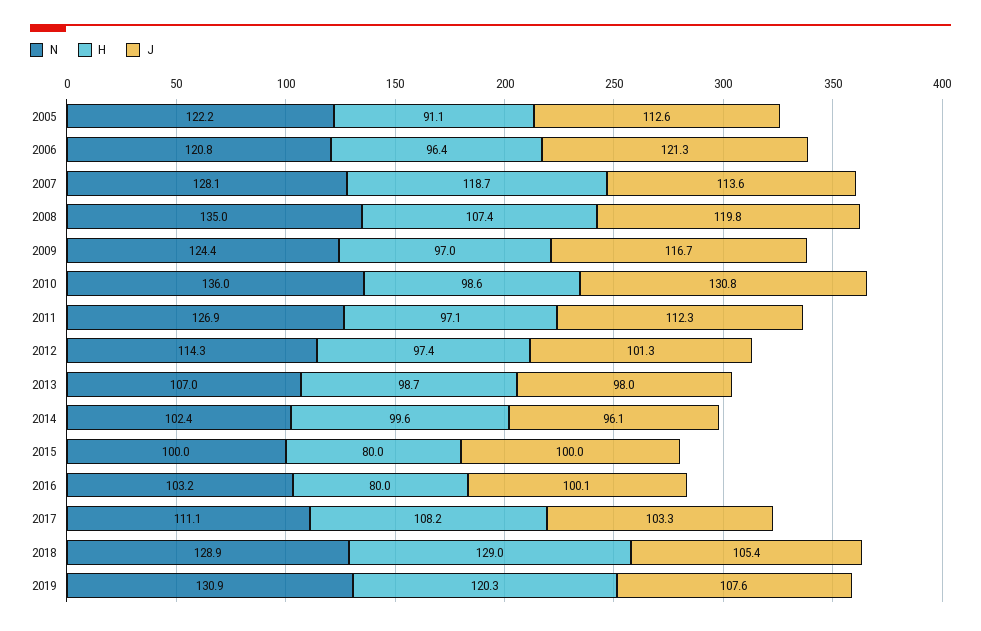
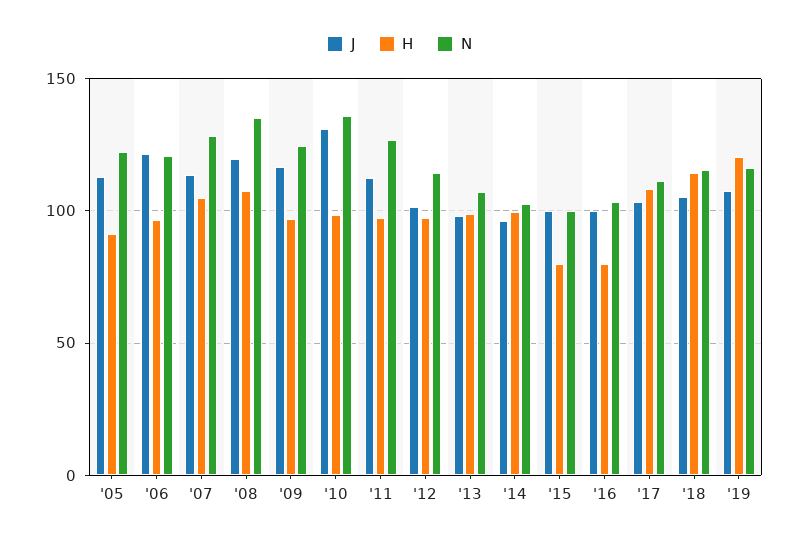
  {
    "N": {
      "2005": 122.2,
      "2006": 120.8,
      "2007": 128.1,
      "2008": 135,
      "2009": 124.4,
      "2010": 136,
      "2011": 126.9,
      "2012": 114.3,
      "2013": 107,
      "2014": 102.4,
      "2015": 100,
      "2016": 103.2,
      "2017": 111.1,
-     "2018": 128.9,
+     "2018": 115,
-     "2019": 130.9
+     "2019": 115
    },
    "H": {
      "2005": 91.1,
      "2006": 96.4,
-     "2007": 118.7,
+     "2007": 105,
      "2008": 107.4,
      "2009": 97,
      "2010": 98.6,
      "2011": 97.1,
      "2012": 97.4,
      "2013": 98.7,
      "2014": 99.6,
      "2015": 80,
      "2016": 80,
      "2017": 108.2,
-     "2018": 129,
+     "2018": 115,
      "2019": 120.3
    },
    "J": {
      "2005": 112.6,
      "2006": 121.3,
      "2007": 113.6,
      "2008": 119.8,
      "2009": 116.7,
      "2010": 130.8,
      "2011": 112.3,
      "2012": 101.3,
      "2013": 98,
      "2014": 96.1,
      "2015": 100,
      "2016": 100.1,
      "2017": 103.3,
      "2018": 105.4,
      "2019": 107.6
    }
  }

